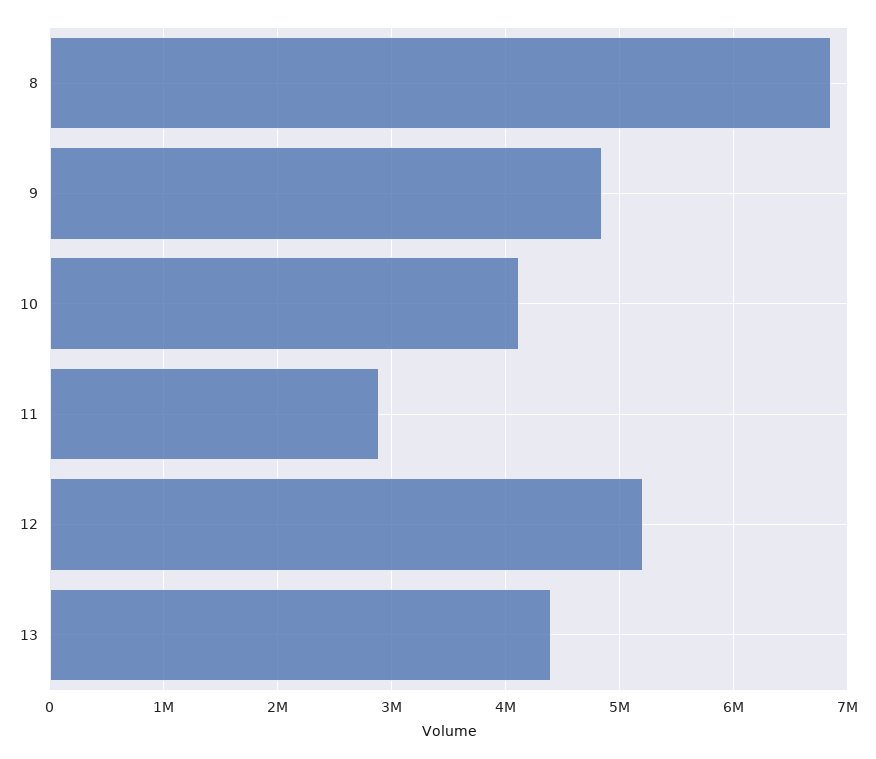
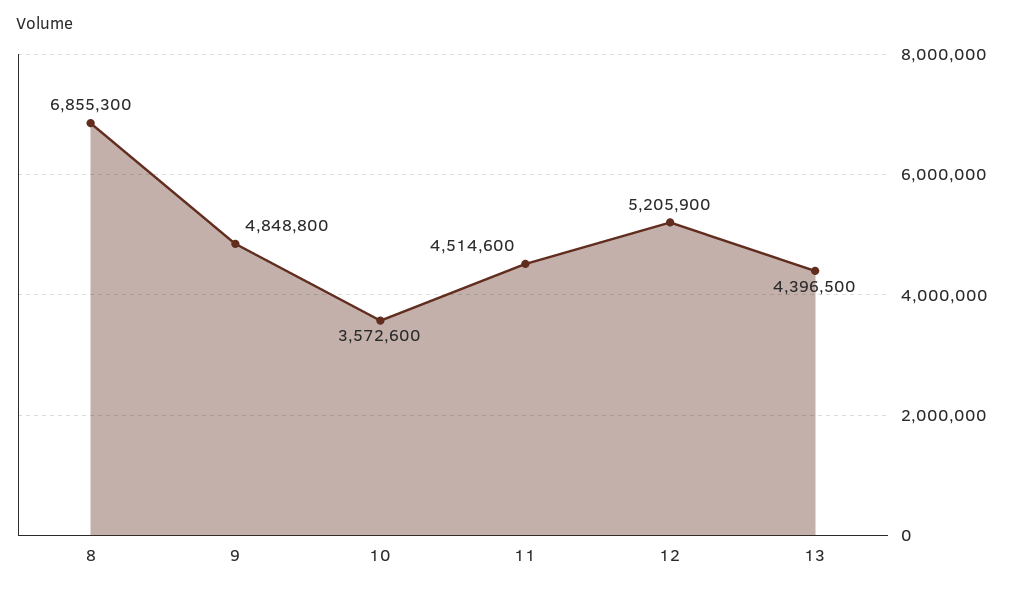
  {
    "8": 6855300,
    "9": 4848800,
-   "10": 4100000,
+   "10": 3572600,
-   "11": 2900000,
+   "11": 4514600,
    "12": 5205900,
    "13": 4396500
  }

